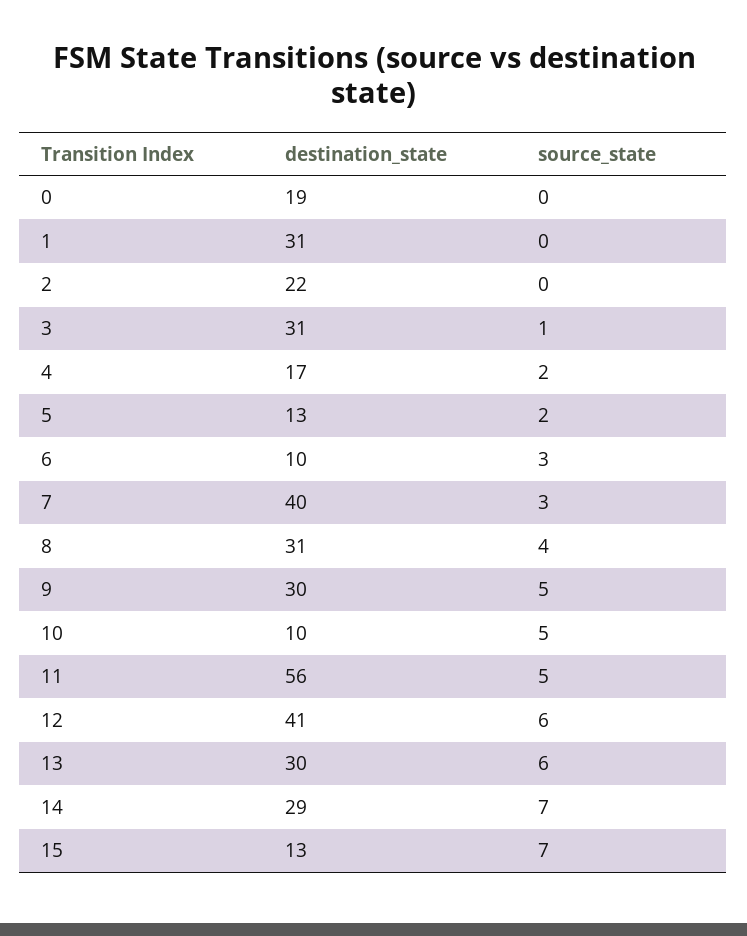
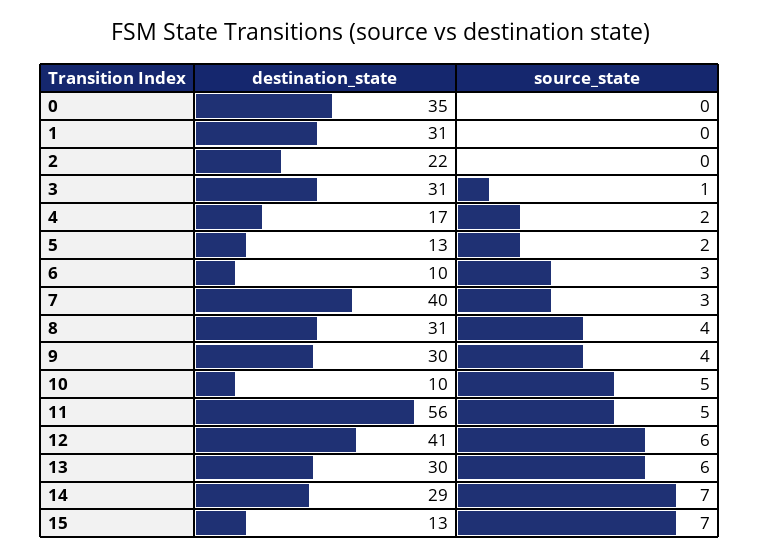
  {
    "destination_state": {
-     "0": 19,
+     "0": 35,
      "1": 31,
      "2": 22,
      "3": 31,
      "4": 17,
      "5": 13,
      "6": 10,
      "7": 40,
      "8": 31,
      "9": 30,
      "10": 10,
      "11": 56,
      "12": 41,
      "13": 30,
      "14": 29,
      "15": 13
    },
    "source_state": {
      "0": 0,
      "1": 0,
      "2": 0,
      "3": 1,
      "4": 2,
      "5": 2,
      "6": 3,
      "7": 3,
      "8": 4,
-     "9": 5,
+     "9": 4,
      "10": 5,
      "11": 5,
      "12": 6,
      "13": 6,
      "14": 7,
      "15": 7
    }
  }

